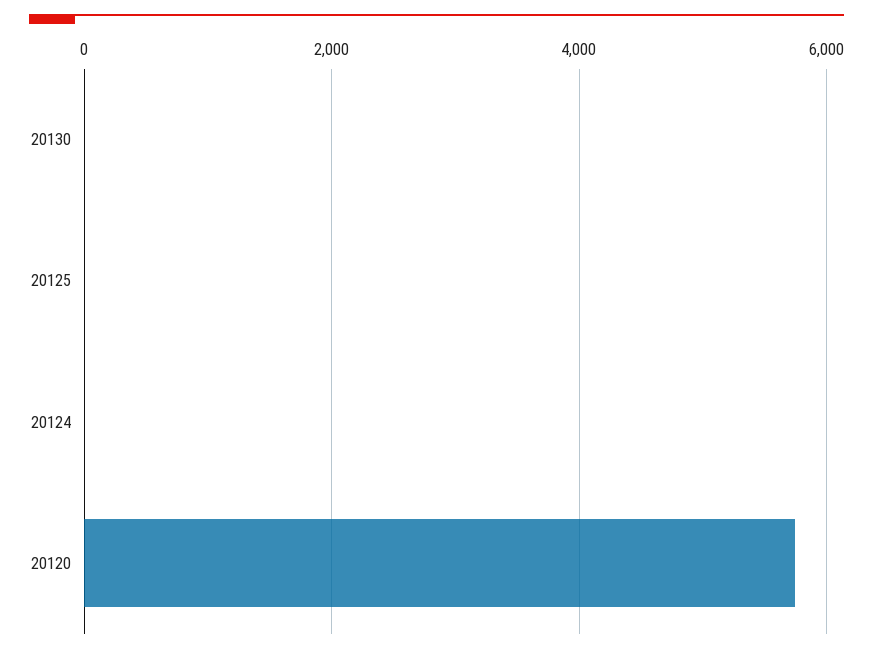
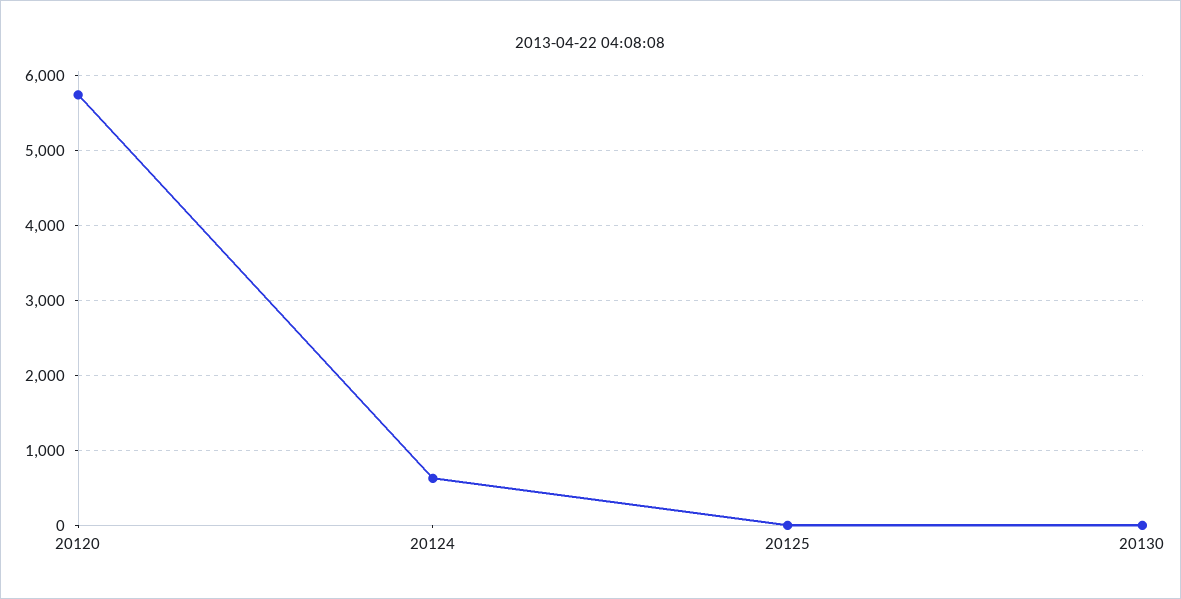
  {
    "20130": 0,
    "20125": 0,
-   "20124": 0,
+   "20124": 600,
    "20120": 5700
  }

